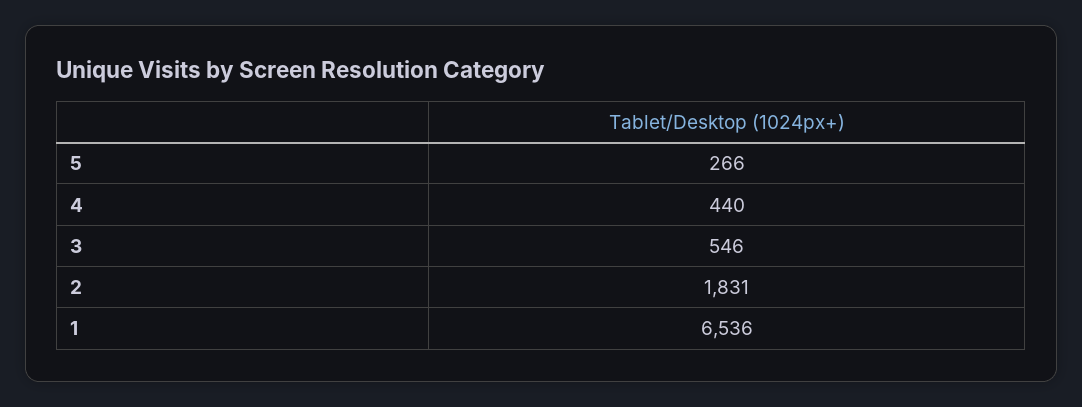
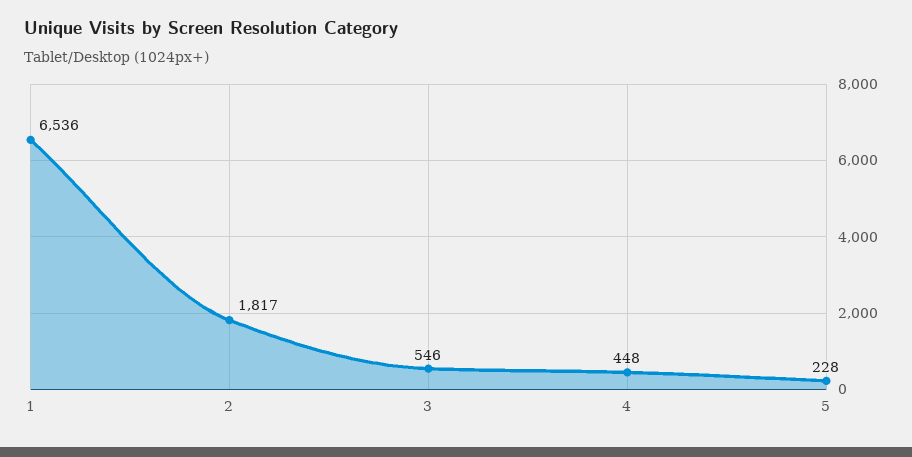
  {
-   "5": 266,
+   "5": 228,
-   "4": 440,
+   "4": 448,
    "3": 546,
-   "2": 1831,
+   "2": 1817,
    "1": 6536
  }

